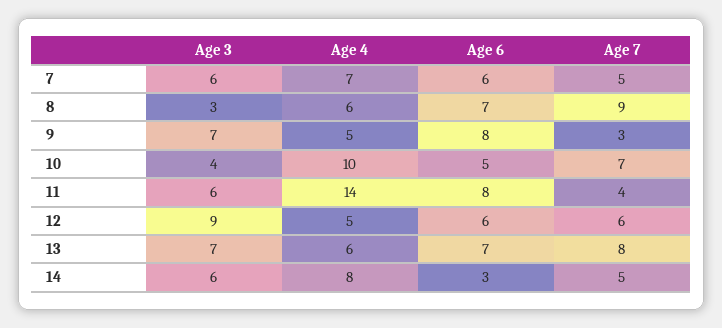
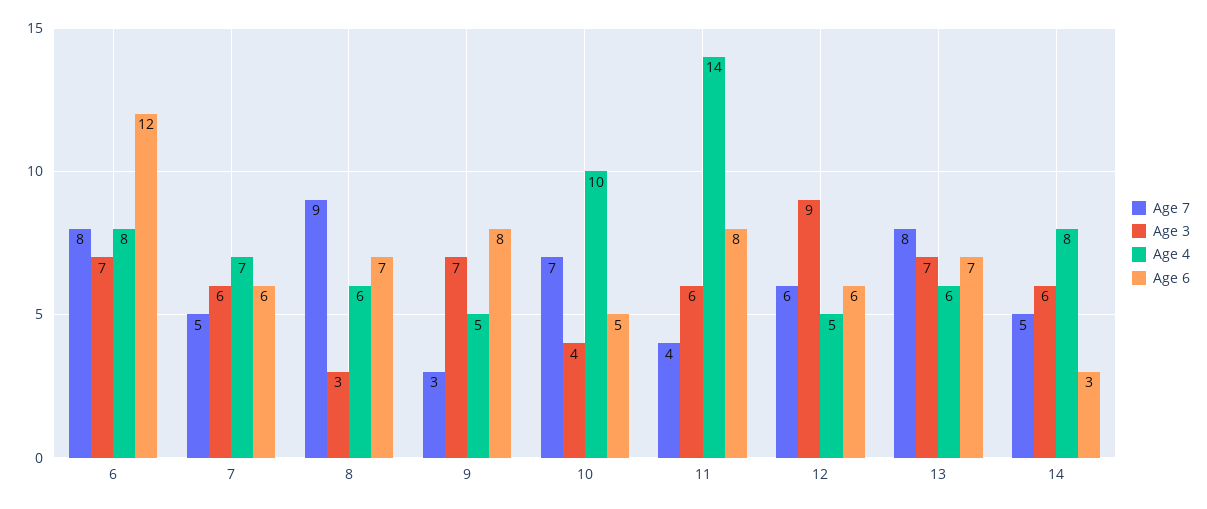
  {
    "Age 3": {
      "7": 6,
      "8": 3,
      "9": 7,
      "10": 4,
      "11": 6,
      "12": 9,
      "13": 7,
-     "14": 6
+     "14": 6,
+     "6": 7
    },
    "Age 4": {
      "7": 7,
      "8": 6,
      "9": 5,
      "10": 10,
      "11": 14,
      "12": 5,
      "13": 6,
-     "14": 8
+     "14": 8,
+     "6": 8
    },
    "Age 6": {
      "7": 6,
      "8": 7,
      "9": 8,
      "10": 5,
      "11": 8,
      "12": 6,
      "13": 7,
-     "14": 3
+     "14": 3,
+     "6": 12
    },
    "Age 7": {
      "7": 5,
      "8": 9,
      "9": 3,
      "10": 7,
      "11": 4,
      "12": 6,
      "13": 8,
-     "14": 5
+     "14": 5,
+     "6": 8
    }
  }

